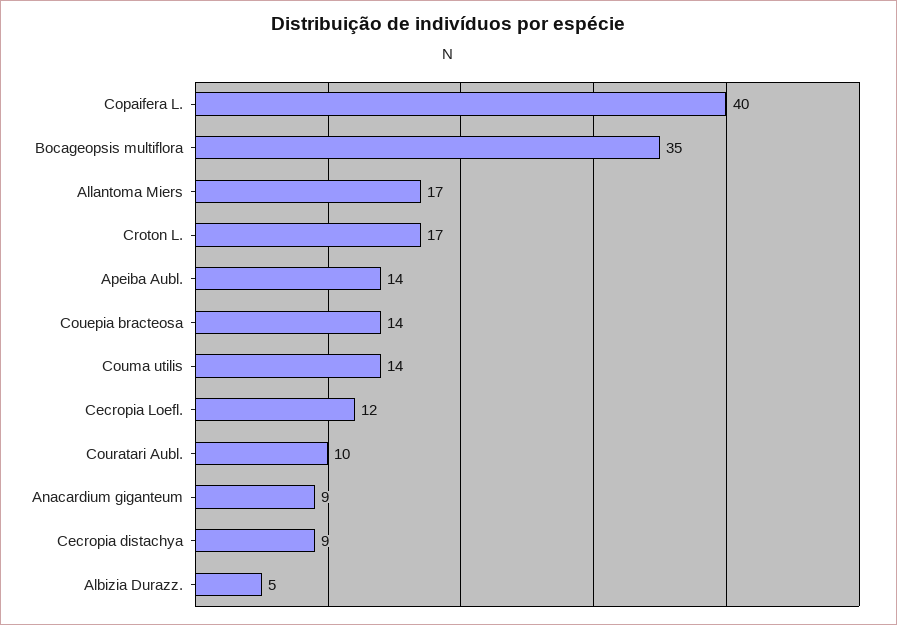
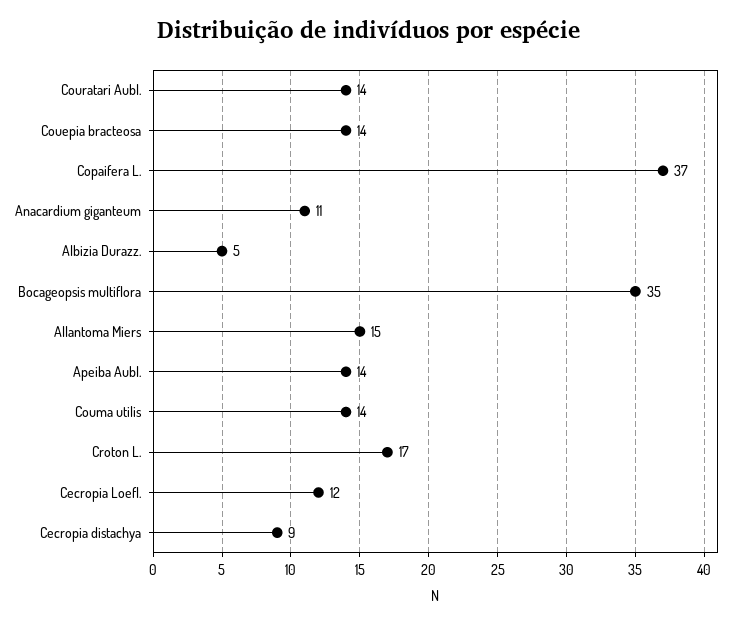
  {
-   "Copaifera L.": 40,
+   "Copaifera L.": 37,
    "Bocageopsis multiflora": 35,
-   "Allantoma Miers": 17,
+   "Allantoma Miers": 15,
    "Croton L.": 17,
    "Apeiba Aubl.": 14,
    "Couepia bracteosa": 14,
    "Couma utilis": 14,
    "Cecropia Loefl.": 12,
-   "Couratari Aubl.": 10,
+   "Couratari Aubl.": 14,
-   "Anacardium giganteum": 9,
+   "Anacardium giganteum": 11,
    "Cecropia distachya": 9,
    "Albizia Durazz.": 5
  }

